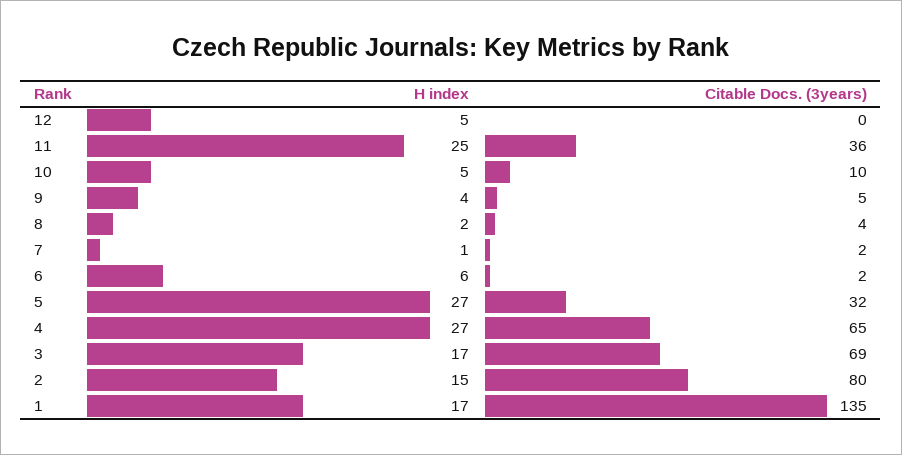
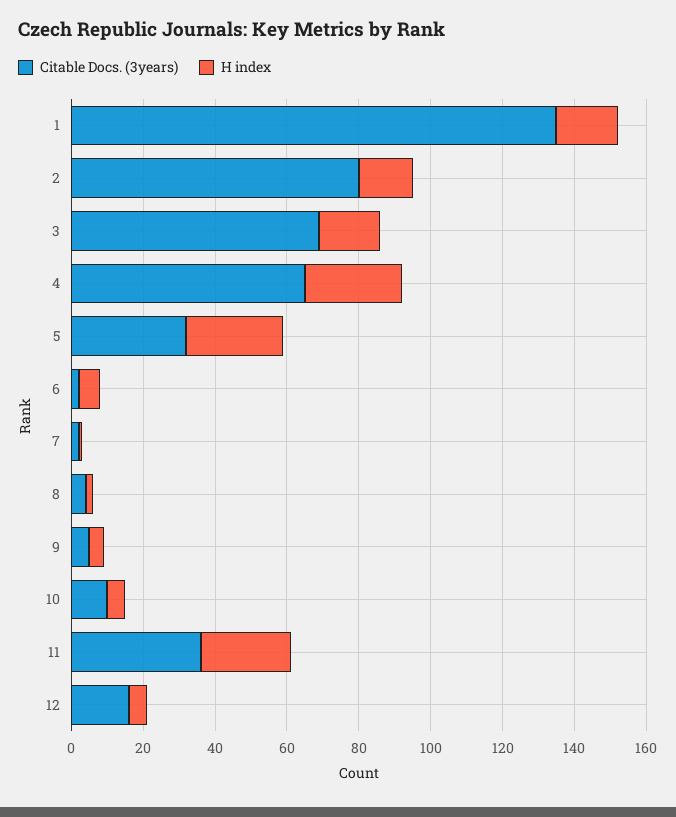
  {
    "H index": {
      "12": 5,
      "11": 25,
      "10": 5,
      "9": 4,
      "8": 2,
      "7": 1,
      "6": 6,
      "5": 27,
      "4": 27,
      "3": 17,
      "2": 15,
      "1": 17
    },
    "Citable Docs. (3years)": {
-     "12": 0,
+     "12": 15,
      "11": 36,
      "10": 10,
      "9": 5,
      "8": 4,
      "7": 2,
      "6": 2,
      "5": 32,
      "4": 65,
      "3": 69,
      "2": 80,
      "1": 135
    }
  }

